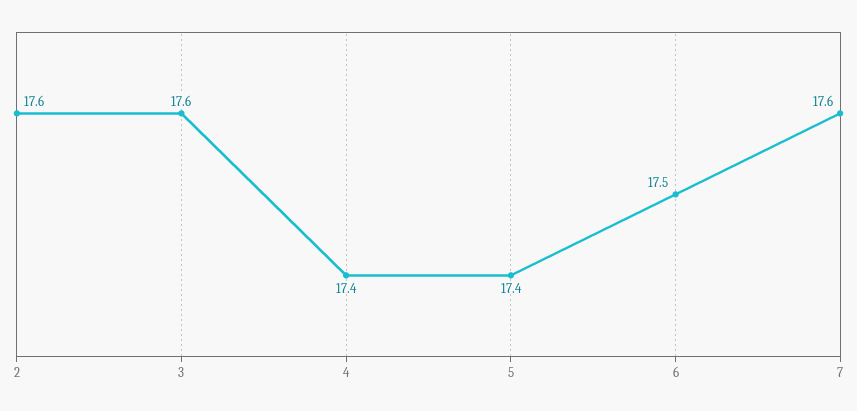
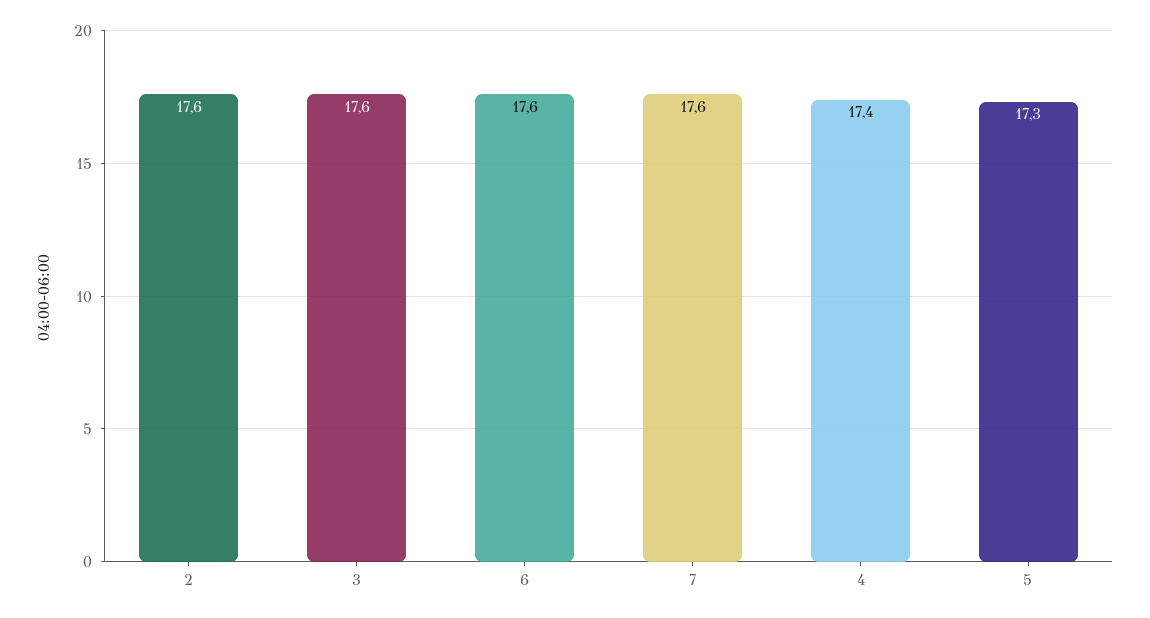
  {
    "2": 17.6,
    "3": 17.6,
    "4": 17.4,
-   "5": 17.4,
+   "5": 17.3,
-   "6": 17.5,
+   "6": 17.6,
    "7": 17.6
  }

